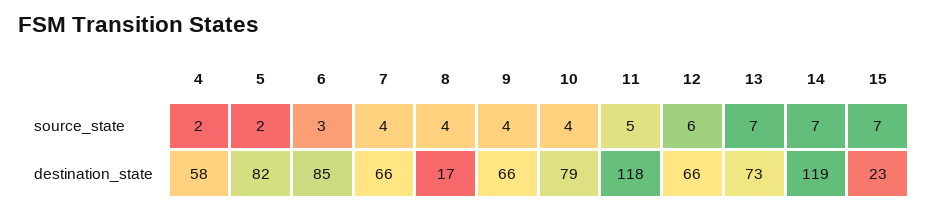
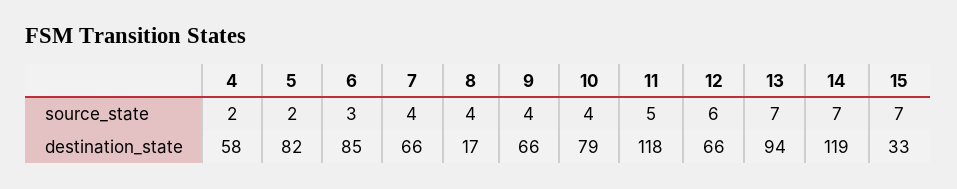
  {
    "4": {
      "source_state": 2,
      "destination_state": 58
    },
    "5": {
      "source_state": 2,
      "destination_state": 82
    },
    "6": {
      "source_state": 3,
      "destination_state": 85
    },
    "7": {
      "source_state": 4,
      "destination_state": 66
    },
    "8": {
      "source_state": 4,
      "destination_state": 17
    },
    "9": {
      "source_state": 4,
      "destination_state": 66
    },
    "10": {
      "source_state": 4,
      "destination_state": 79
    },
    "11": {
      "source_state": 5,
      "destination_state": 118
    },
    "12": {
      "source_state": 6,
      "destination_state": 66
    },
    "13": {
      "source_state": 7,
-     "destination_state": 73
+     "destination_state": 94
    },
    "14": {
      "source_state": 7,
      "destination_state": 119
    },
    "15": {
      "source_state": 7,
-     "destination_state": 23
+     "destination_state": 33
    }
  }

